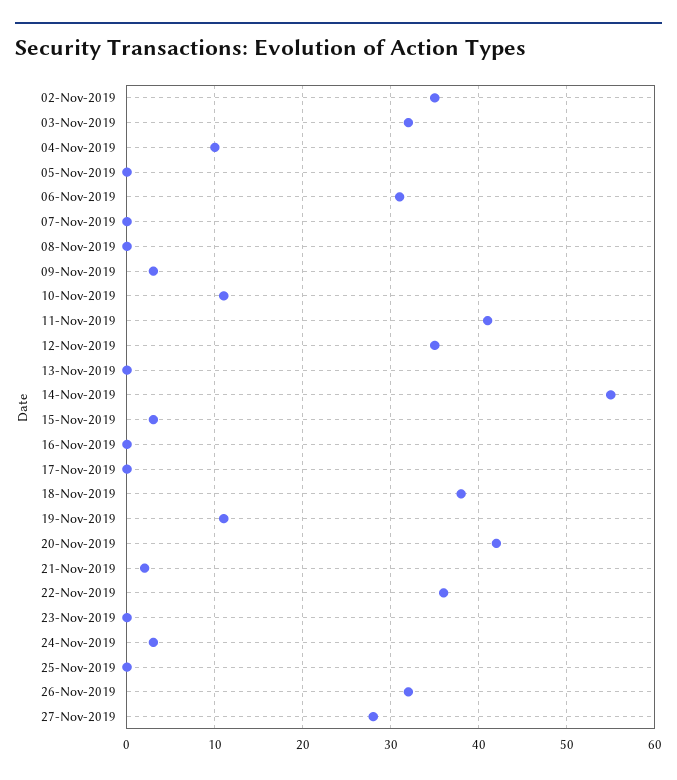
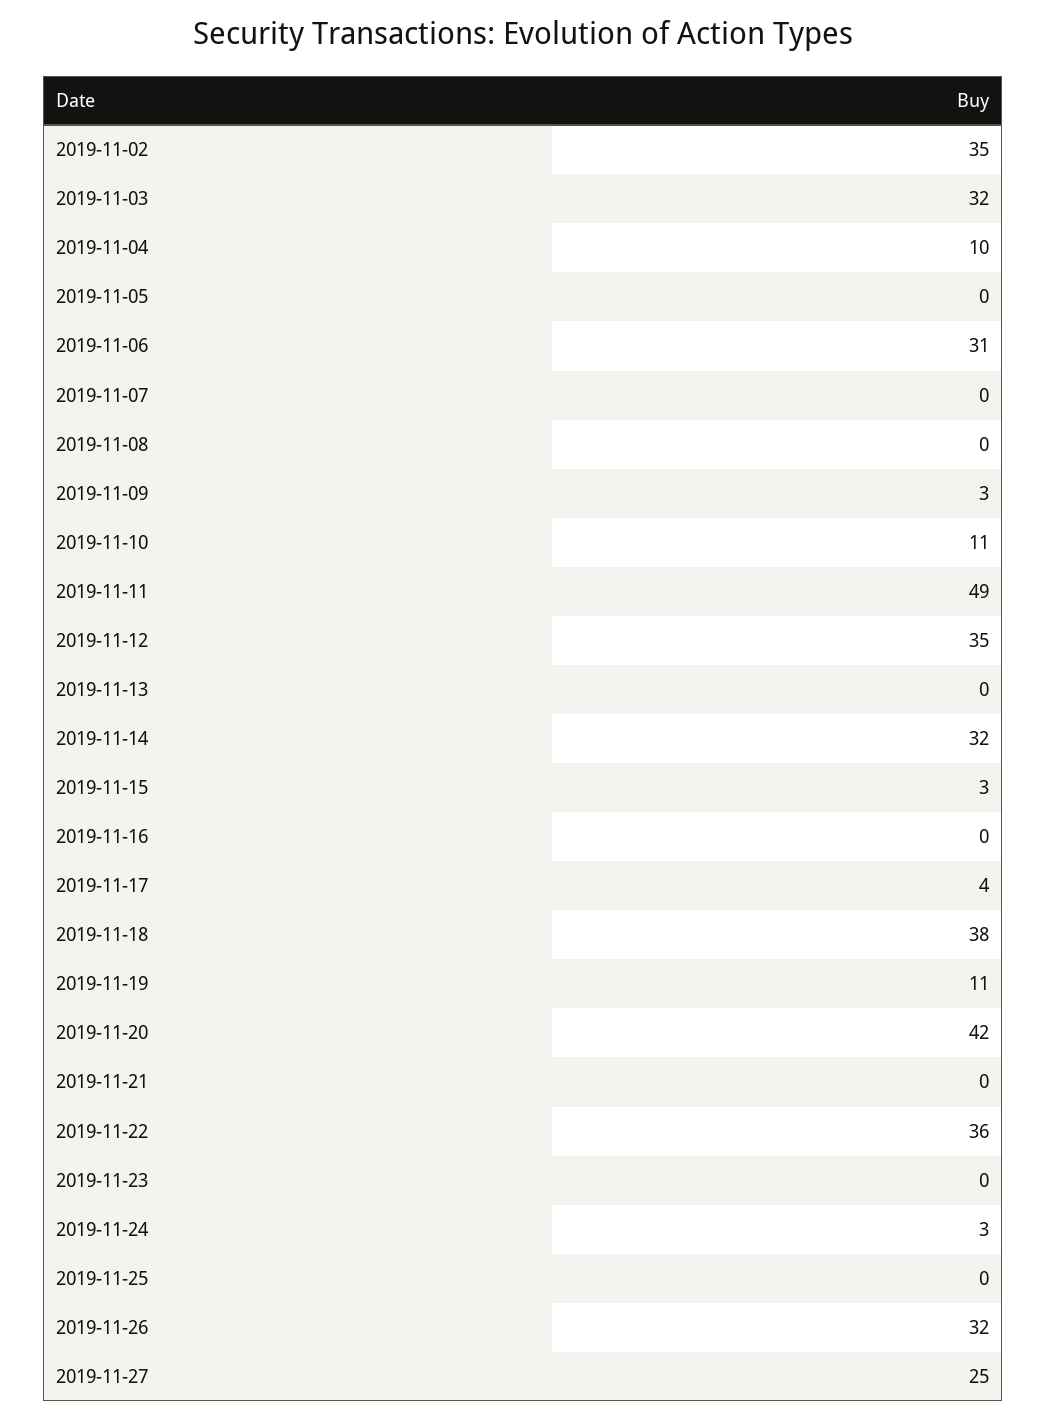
  {
    "02-Nov-2019": 35,
    "03-Nov-2019": 32,
    "04-Nov-2019": 10,
    "05-Nov-2019": 0,
    "06-Nov-2019": 31,
    "07-Nov-2019": 0,
    "08-Nov-2019": 0,
    "09-Nov-2019": 3,
    "10-Nov-2019": 11,
-   "11-Nov-2019": 41,
+   "11-Nov-2019": 49,
    "12-Nov-2019": 35,
    "13-Nov-2019": 0,
-   "14-Nov-2019": 55,
+   "14-Nov-2019": 32,
    "15-Nov-2019": 3,
    "16-Nov-2019": 0,
-   "17-Nov-2019": 0,
+   "17-Nov-2019": 4,
    "18-Nov-2019": 38,
    "19-Nov-2019": 11,
    "20-Nov-2019": 42,
-   "21-Nov-2019": 2,
+   "21-Nov-2019": 0,
    "22-Nov-2019": 36,
    "23-Nov-2019": 0,
    "24-Nov-2019": 3,
    "25-Nov-2019": 0,
    "26-Nov-2019": 32,
-   "27-Nov-2019": 28
+   "27-Nov-2019": 25
  }

